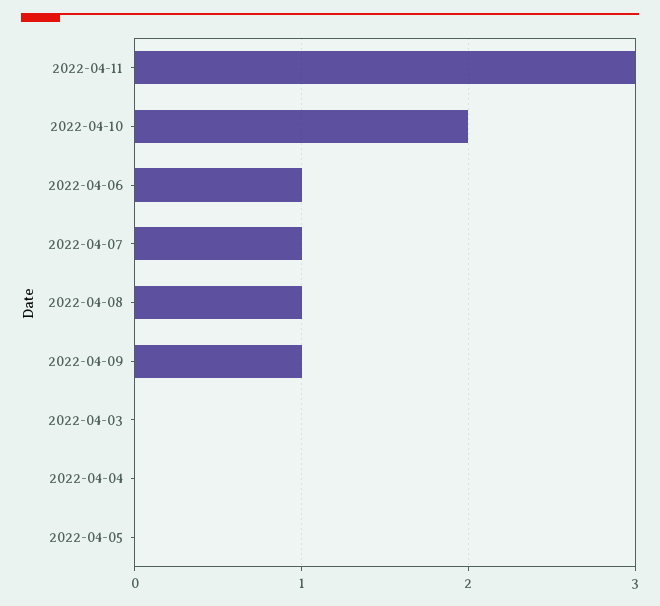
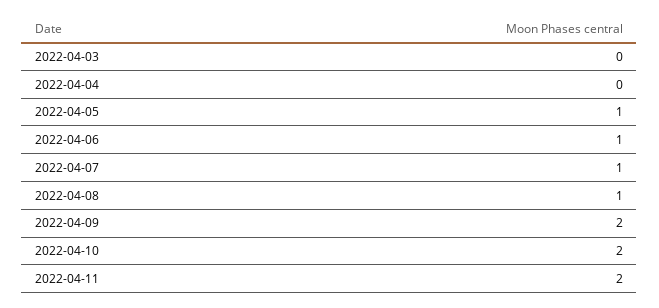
  {
-   "2022-04-11": 3,
+   "2022-04-11": 2,
    "2022-04-10": 2,
    "2022-04-06": 1,
    "2022-04-07": 1,
    "2022-04-08": 1,
-   "2022-04-09": 1,
+   "2022-04-09": 2,
    "2022-04-03": 0,
    "2022-04-04": 0,
-   "2022-04-05": 0
+   "2022-04-05": 1
  }

